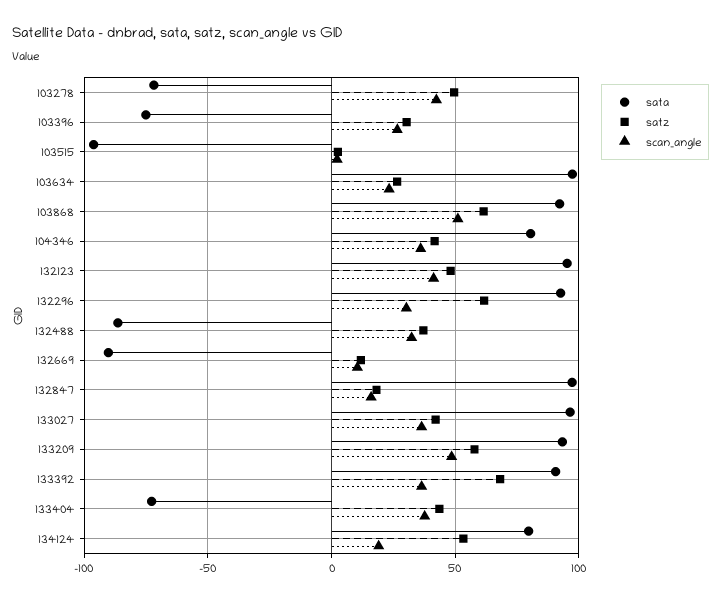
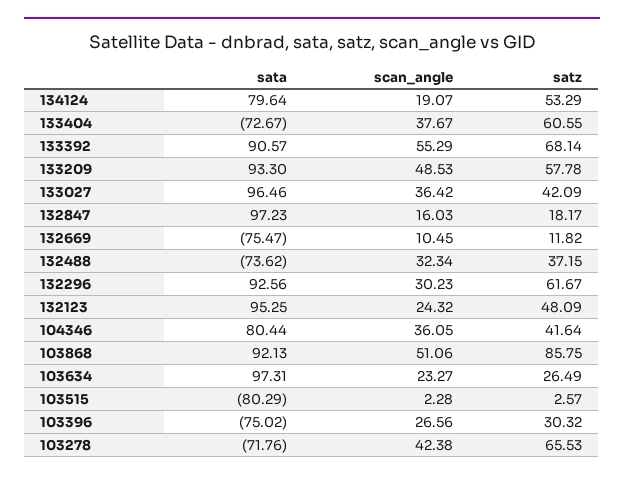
  {
    "sata": {
      "103278": -71.76,
      "103396": -75.02,
-     "103515": -95,
+     "103515": -80.29,
      "103634": 97.31,
      "103868": 92.13,
      "104346": 80.44,
      "132123": 95.25,
      "132296": 92.56,
-     "132488": -85,
+     "132488": -73.62,
-     "132669": -90,
+     "132669": -75.47,
      "132847": 97.23,
      "133027": 96.46,
      "133209": 93.3,
      "133392": 90.57,
      "133404": -72.67,
      "134124": 79.64
    },
    "satz": {
-     "103278": 50,
+     "103278": 65.53,
      "103396": 30.32,
      "103515": 2.57,
      "103634": 26.49,
-     "103868": 60,
+     "103868": 85.75,
      "104346": 41.64,
      "132123": 48.09,
      "132296": 61.67,
      "132488": 37.15,
      "132669": 11.82,
      "132847": 18.17,
      "133027": 42.09,
      "133209": 57.78,
      "133392": 68.14,
-     "133404": 45,
+     "133404": 60.55,
      "134124": 53.29
    },
    "scan_angle": {
      "103278": 42.38,
      "103396": 26.56,
      "103515": 2.28,
      "103634": 23.27,
      "103868": 51.06,
      "104346": 36.05,
-     "132123": 40,
+     "132123": 24.32,
      "132296": 30.23,
      "132488": 32.34,
      "132669": 10.45,
      "132847": 16.03,
      "133027": 36.42,
      "133209": 48.53,
-     "133392": 35,
+     "133392": 55.29,
      "133404": 37.67,
      "134124": 19.07
    }
  }

